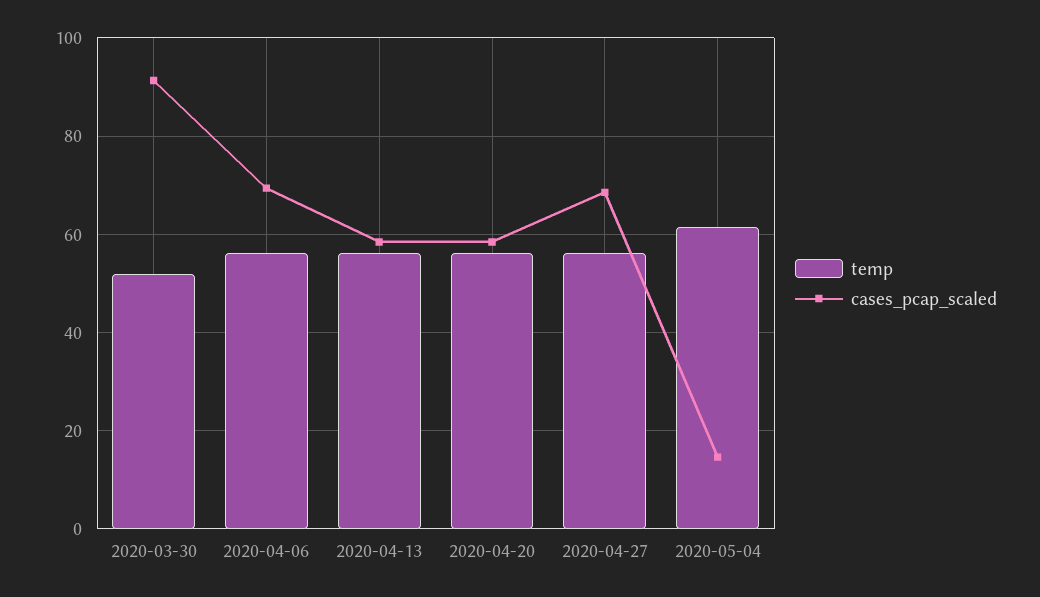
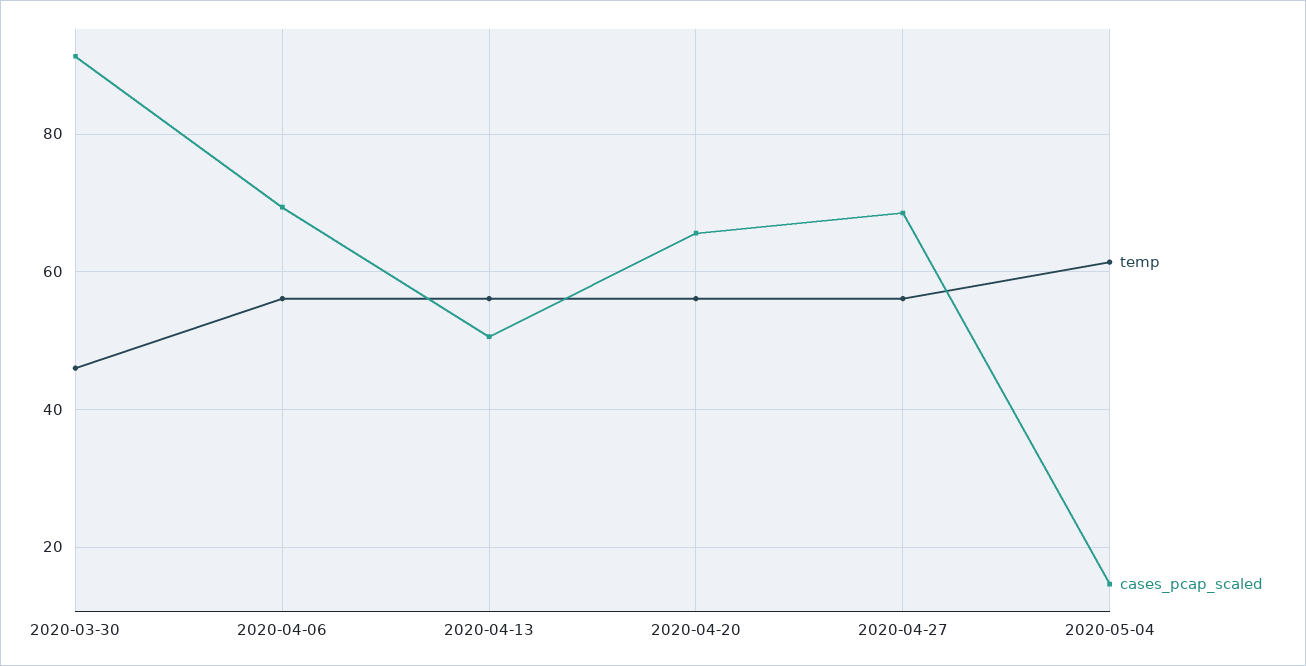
  {
    "temp": {
-     "2020-03-30": 52,
+     "2020-03-30": 46,
      "2020-04-06": 56,
      "2020-04-13": 56,
      "2020-04-20": 56,
      "2020-04-27": 56,
      "2020-05-04": 62
    },
    "cases_pcap_scaled": {
      "2020-03-30": 92,
      "2020-04-06": 70,
-     "2020-04-13": 58,
+     "2020-04-13": 50,
-     "2020-04-20": 58,
+     "2020-04-20": 66,
      "2020-04-27": 68,
      "2020-05-04": 14
    }
  }

